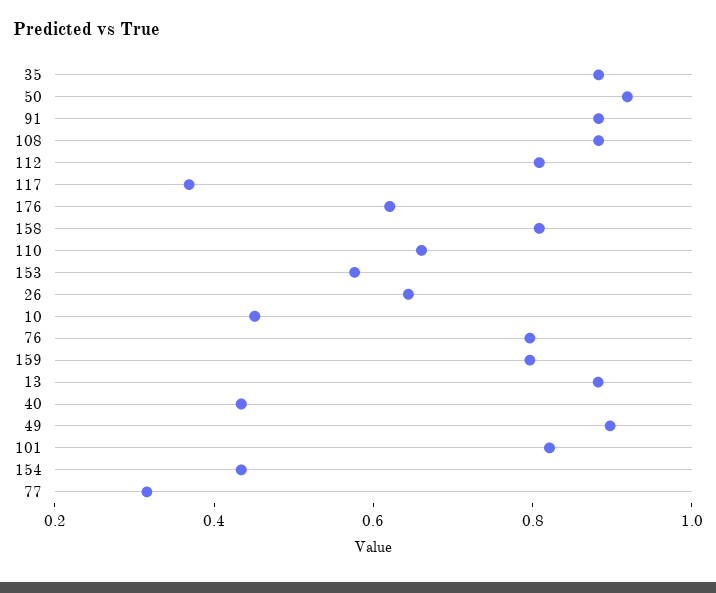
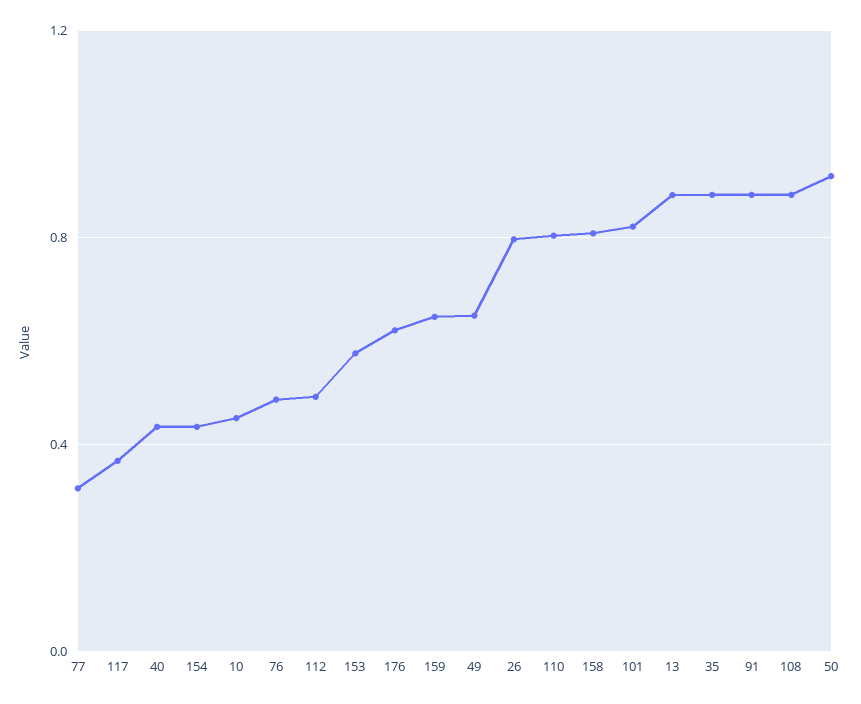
  {
    "35": 0.9,
    "50": 0.9,
    "91": 0.9,
    "108": 0.9,
-   "112": 0.8,
+   "112": 0.5,
    "117": 0.35,
    "176": 0.6,
    "158": 0.8,
-   "110": 0.65,
+   "110": 0.8,
    "153": 0.6,
-   "26": 0.65,
+   "26": 0.8,
    "10": 0.45,
-   "76": 0.8,
+   "76": 0.5,
-   "159": 0.8,
+   "159": 0.65,
    "13": 0.9,
    "40": 0.45,
-   "49": 0.9,
+   "49": 0.65,
    "101": 0.8,
    "154": 0.45,
    "77": 0.3
  }

